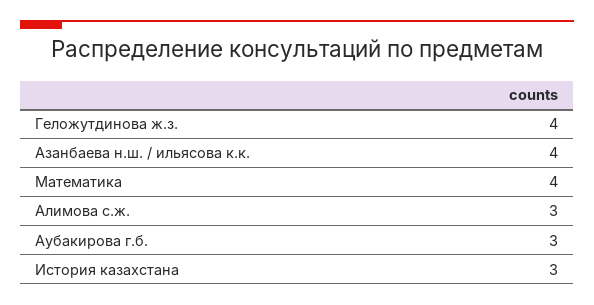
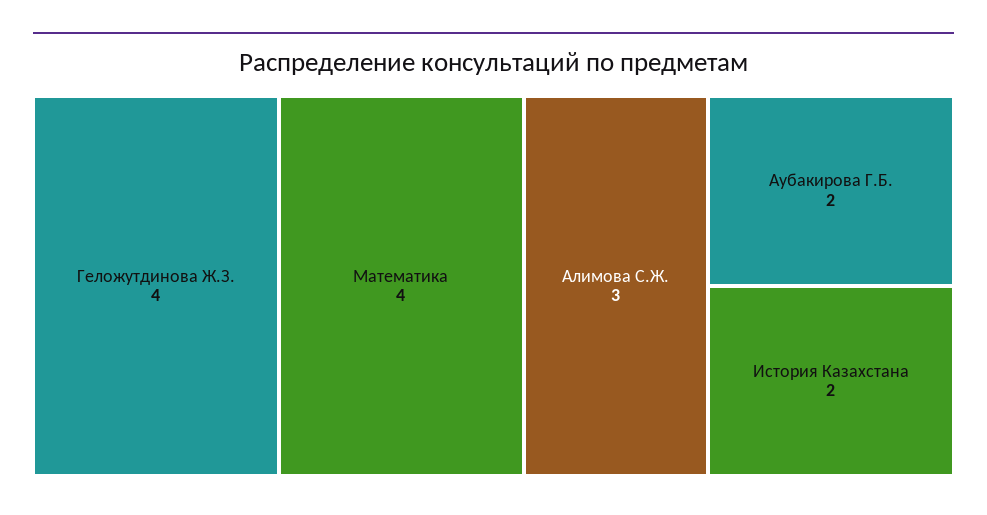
  {
    "Геложутдинова ж.з.": 4,
-   "Азанбаева н.ш. / ильясова к.к.": 4,
    "Математика": 4,
    "Алимова с.ж.": 3,
-   "Аубакирова г.б.": 3,
+   "Аубакирова г.б.": 2,
-   "История казахстана": 3
+   "История казахстана": 2
  }

